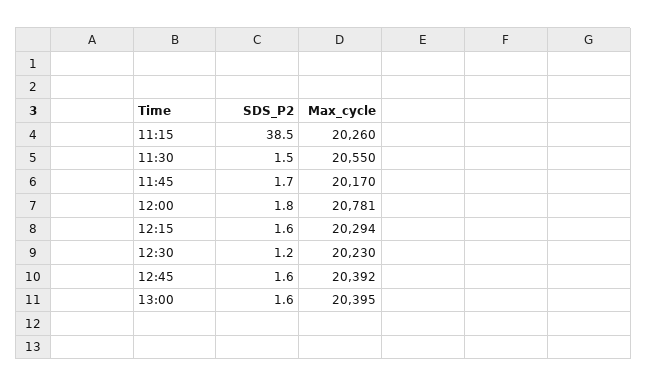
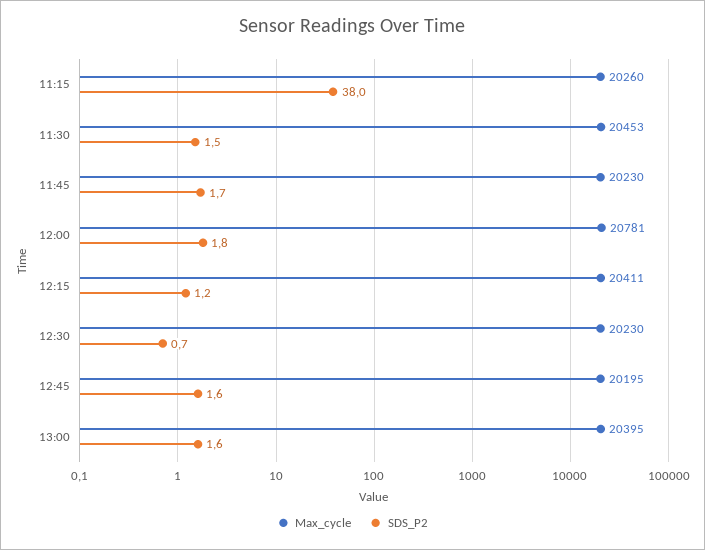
  {
    "SDS_P2": {
-     "11:15": 38.5,
+     "11:15": 38,
      "11:30": 1.5,
      "11:45": 1.7,
      "12:00": 1.8,
-     "12:15": 1.6,
+     "12:15": 1.2,
-     "12:30": 1.2,
+     "12:30": 0.7,
      "12:45": 1.6,
      "13:00": 1.6
    },
    "Max_cycle": {
      "11:15": 20260,
-     "11:30": 20550,
+     "11:30": 20453,
-     "11:45": 20170,
+     "11:45": 20230,
      "12:00": 20781,
-     "12:15": 20294,
+     "12:15": 20411,
      "12:30": 20230,
-     "12:45": 20392,
+     "12:45": 20195,
      "13:00": 20395
    }
  }

